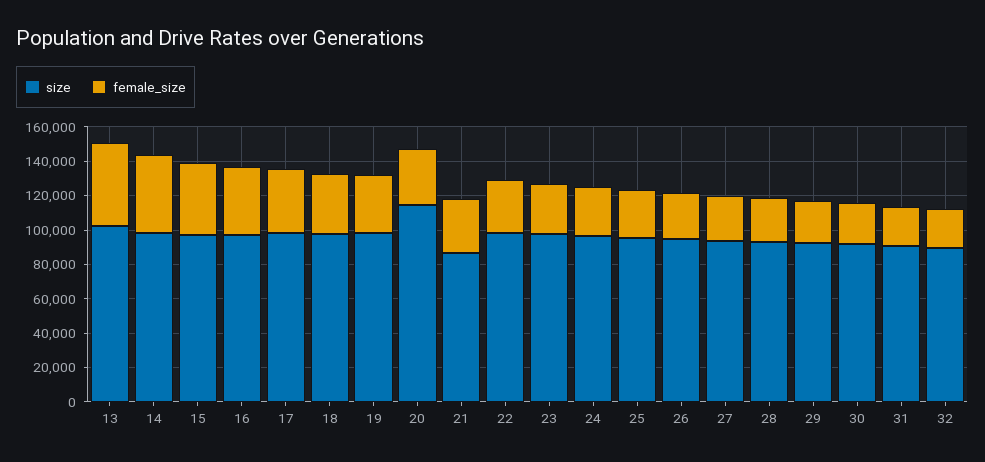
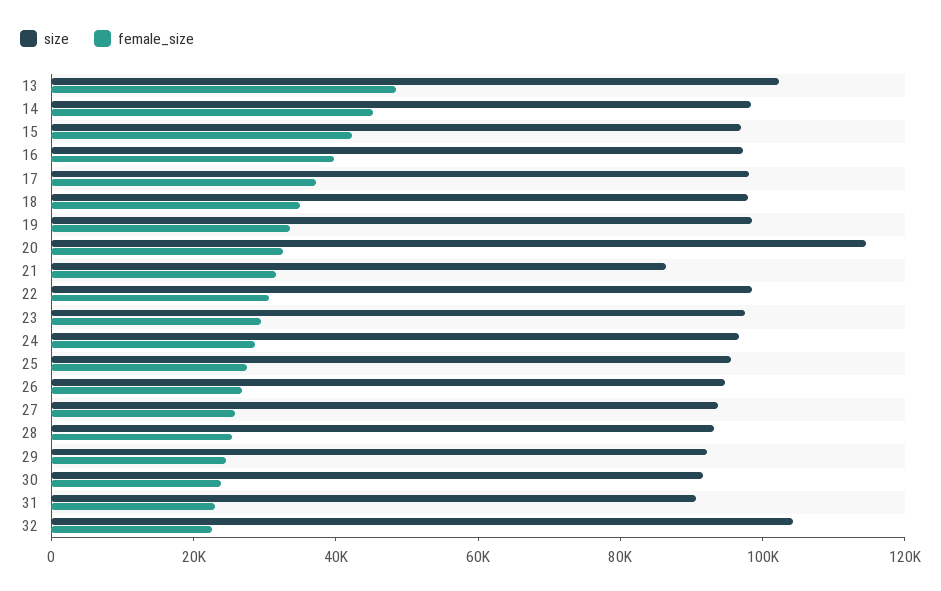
  {
    "size": {
      "13": 100000,
      "14": 100000,
      "15": 95000,
      "16": 95000,
      "17": 100000,
      "18": 100000,
      "19": 100000,
      "20": 115000,
      "21": 85000,
      "22": 100000,
      "23": 95000,
      "24": 95000,
      "25": 95000,
      "26": 95000,
      "27": 95000,
      "28": 95000,
      "29": 90000,
      "30": 90000,
      "31": 90000,
-     "32": 90000
+     "32": 105000
    },
    "female_size": {
      "13": 50000,
      "14": 45000,
      "15": 40000,
      "16": 40000,
      "17": 35000,
      "18": 35000,
      "19": 35000,
      "20": 35000,
      "21": 30000,
      "22": 30000,
      "23": 30000,
      "24": 30000,
      "25": 25000,
      "26": 25000,
      "27": 25000,
      "28": 25000,
      "29": 25000,
      "30": 25000,
      "31": 25000,
      "32": 25000
    }
  }

